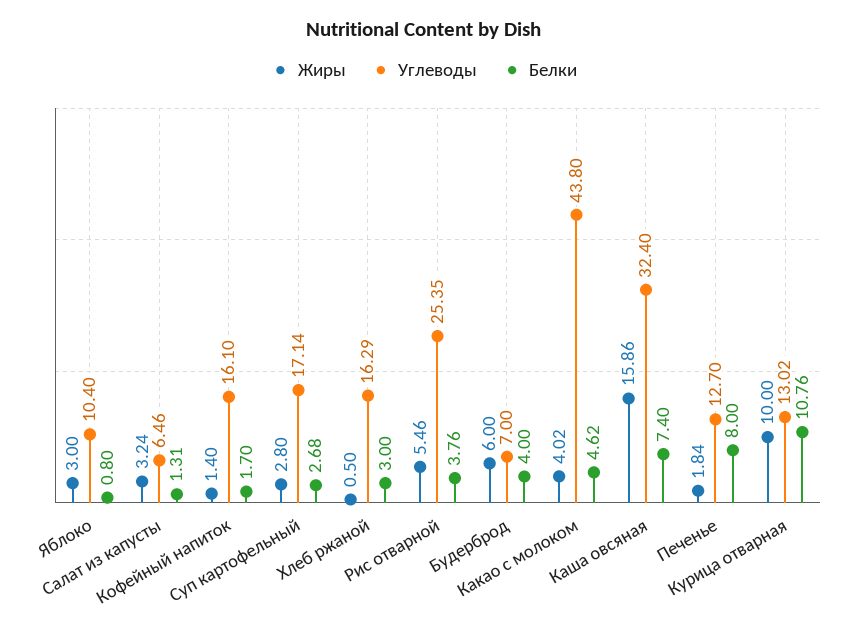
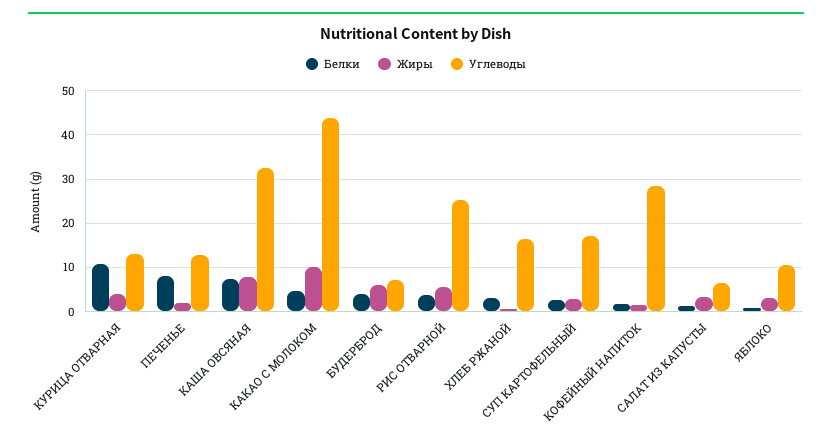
  {
    "Жиры": {
      "Яблоко": 3,
      "Салат из капусты": 3.24,
      "Кофейный напиток": 1.4,
      "Суп картофельный": 2.8,
      "Хлеб ржаной": 0.5,
      "Рис отварной": 5.46,
      "Будерброд": 6,
-     "Какао с молоком": 4.02,
+     "Какао с молоком": 10,
-     "Каша овсяная": 15.86,
+     "Каша овсяная": 8,
      "Печенье": 1.84,
-     "Курица отварная": 10
+     "Курица отварная": 4
    },
    "Углеводы": {
      "Яблоко": 10.4,
      "Салат из капусты": 6.46,
-     "Кофейный напиток": 16.1,
+     "Кофейный напиток": 28,
      "Суп картофельный": 17.14,
      "Хлеб ржаной": 16.29,
      "Рис отварной": 25.35,
      "Будерброд": 7,
      "Какао с молоком": 43.8,
      "Каша овсяная": 32.4,
      "Печенье": 12.7,
      "Курица отварная": 13.02
    },
    "Белки": {
      "Яблоко": 0.8,
      "Салат из капусты": 1.31,
      "Кофейный напиток": 1.7,
      "Суп картофельный": 2.68,
      "Хлеб ржаной": 3,
      "Рис отварной": 3.76,
      "Будерброд": 4,
      "Какао с молоком": 4.62,
      "Каша овсяная": 7.4,
      "Печенье": 8,
      "Курица отварная": 10.76
    }
  }

